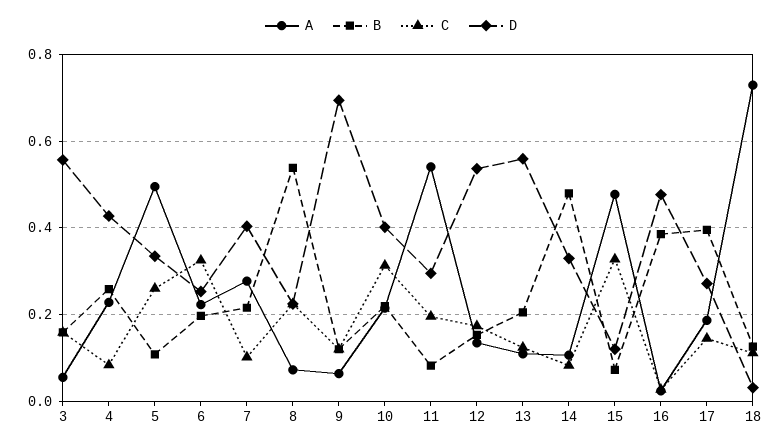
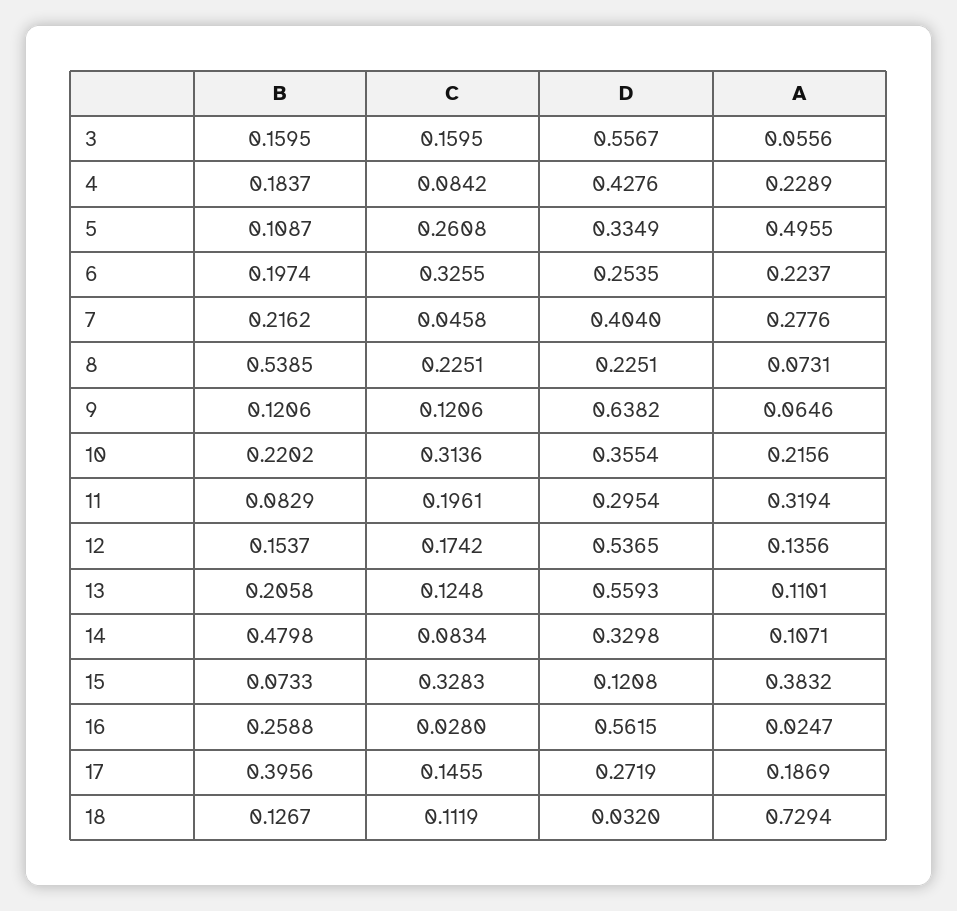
  {
    "A": {
      "3": 0.0556,
      "4": 0.2289,
      "5": 0.4955,
      "6": 0.2237,
      "7": 0.2776,
      "8": 0.0731,
      "9": 0.0646,
      "10": 0.2156,
-     "11": 0.54,
+     "11": 0.3194,
      "12": 0.1356,
      "13": 0.1101,
      "14": 0.1071,
-     "15": 0.48,
+     "15": 0.3832,
      "16": 0.0247,
      "17": 0.1869,
      "18": 0.7294
    },
    "B": {
      "3": 0.1595,
-     "4": 0.26,
+     "4": 0.1837,
      "5": 0.1087,
      "6": 0.1974,
      "7": 0.2162,
      "8": 0.5385,
      "9": 0.1206,
      "10": 0.2202,
      "11": 0.0829,
      "12": 0.1537,
      "13": 0.2058,
      "14": 0.4798,
      "15": 0.0733,
-     "16": 0.38,
+     "16": 0.2588,
      "17": 0.3956,
      "18": 0.1267
    },
    "C": {
      "3": 0.1595,
      "4": 0.0842,
      "5": 0.2608,
      "6": 0.3255,
-     "7": 0.1,
+     "7": 0.0458,
      "8": 0.2251,
      "9": 0.1206,
      "10": 0.3136,
      "11": 0.1961,
      "12": 0.1742,
      "13": 0.1248,
      "14": 0.0834,
      "15": 0.3283,
      "16": 0.028,
      "17": 0.1455,
      "18": 0.1119
    },
    "D": {
      "3": 0.5567,
      "4": 0.4276,
      "5": 0.3349,
      "6": 0.2535,
      "7": 0.404,
      "8": 0.2251,
-     "9": 0.7,
+     "9": 0.6382,
-     "10": 0.4,
+     "10": 0.3554,
      "11": 0.2954,
      "12": 0.5365,
      "13": 0.5593,
      "14": 0.3298,
      "15": 0.1208,
-     "16": 0.48,
+     "16": 0.5615,
      "17": 0.2719,
      "18": 0.032
    }
  }

